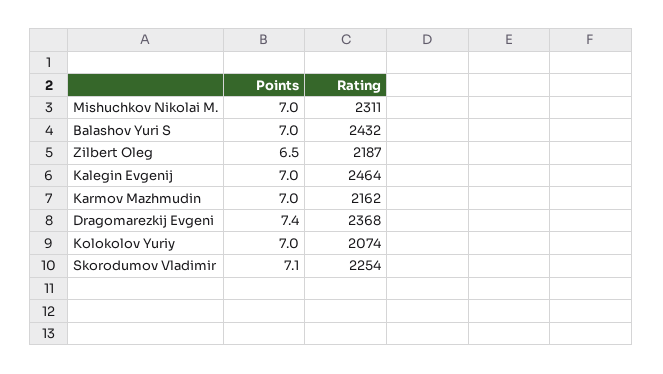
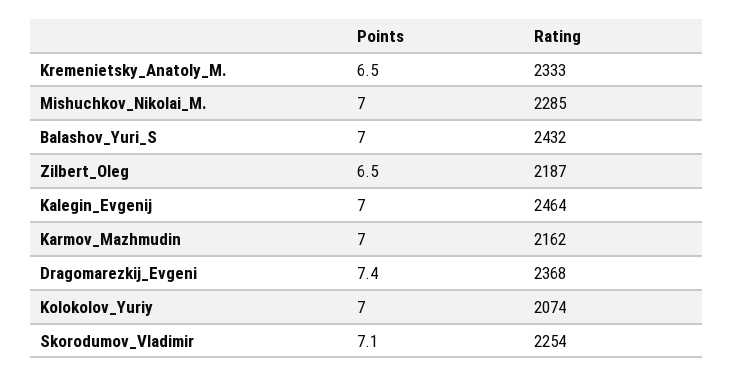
  {
    "Points": {
      "Mishuchkov Nikolai M.": 7,
      "Balashov Yuri S": 7,
      "Zilbert Oleg": 6.5,
      "Kalegin Evgenij": 7,
      "Karmov Mazhmudin": 7,
      "Dragomarezkij Evgeni": 7.4,
      "Kolokolov Yuriy": 7,
-     "Skorodumov Vladimir": 7.1
+     "Skorodumov Vladimir": 7.1,
+     "Kremenietsky_Anatoly_M.": 6.5
    },
    "Rating": {
-     "Mishuchkov Nikolai M.": 2311,
+     "Mishuchkov Nikolai M.": 2285,
      "Balashov Yuri S": 2432,
      "Zilbert Oleg": 2187,
      "Kalegin Evgenij": 2464,
      "Karmov Mazhmudin": 2162,
      "Dragomarezkij Evgeni": 2368,
      "Kolokolov Yuriy": 2074,
-     "Skorodumov Vladimir": 2254
+     "Skorodumov Vladimir": 2254,
+     "Kremenietsky_Anatoly_M.": 2333
    }
  }

